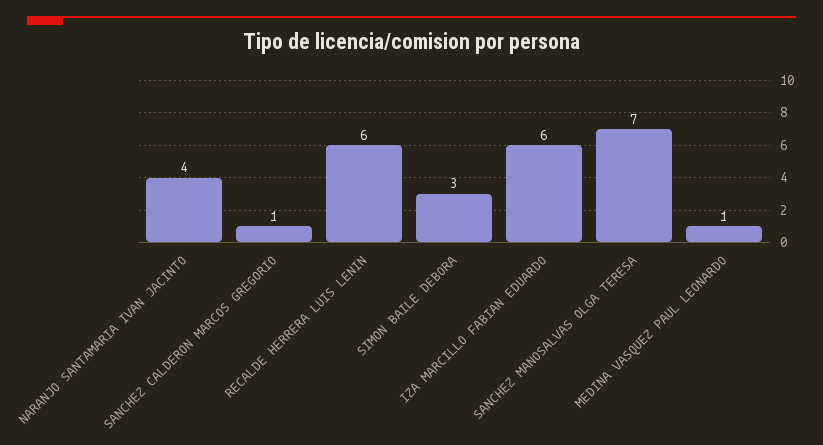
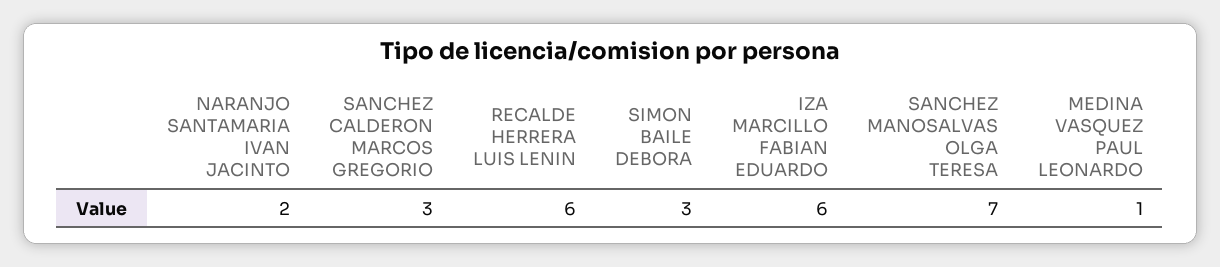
  {
-   "NARANJO SANTAMARIA IVAN JACINTO": 4,
+   "NARANJO SANTAMARIA IVAN JACINTO": 2,
-   "SANCHEZ CALDERON MARCOS GREGORIO": 1,
+   "SANCHEZ CALDERON MARCOS GREGORIO": 3,
    "RECALDE HERRERA LUIS LENIN": 6,
    "SIMON BAILE DEBORA": 3,
    "IZA MARCILLO FABIAN EDUARDO": 6,
    "SANCHEZ MANOSALVAS OLGA TERESA": 7,
    "MEDINA VASQUEZ PAUL LEONARDO": 1
  }

